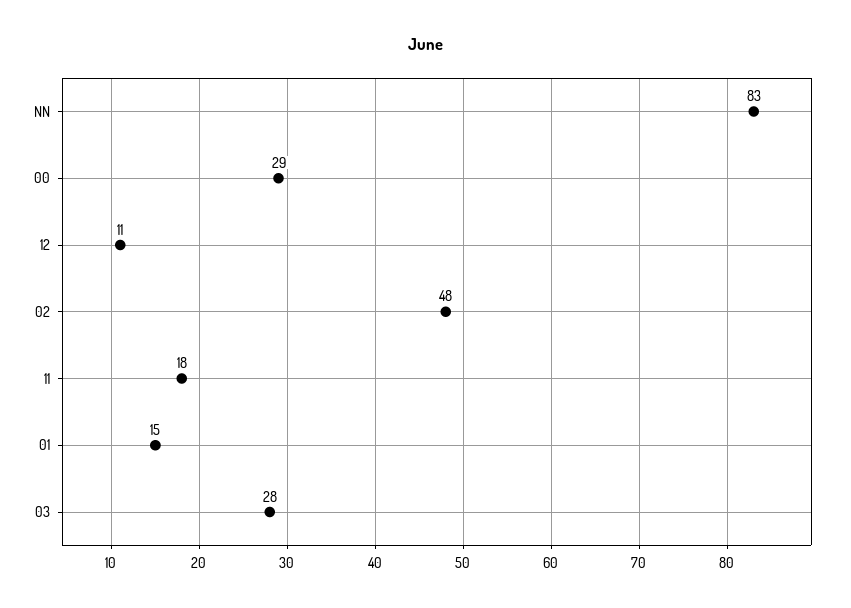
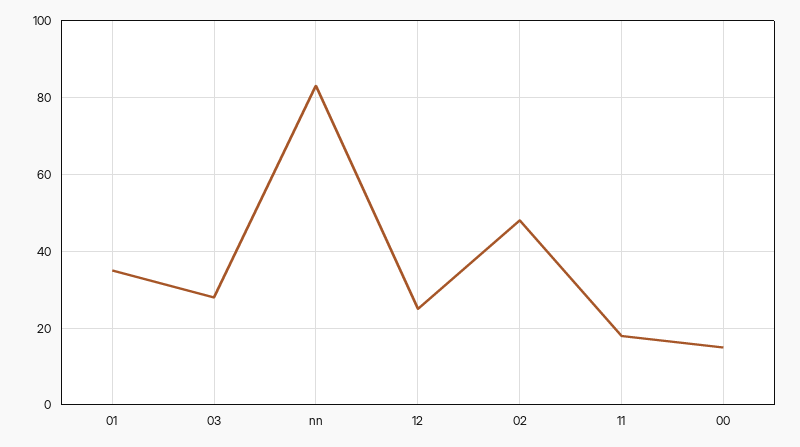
  {
    "NN": 83,
-   "00": 29,
+   "00": 15,
-   "12": 11,
+   "12": 25,
    "02": 48,
    "11": 18,
-   "01": 15,
+   "01": 35,
    "03": 28
  }

